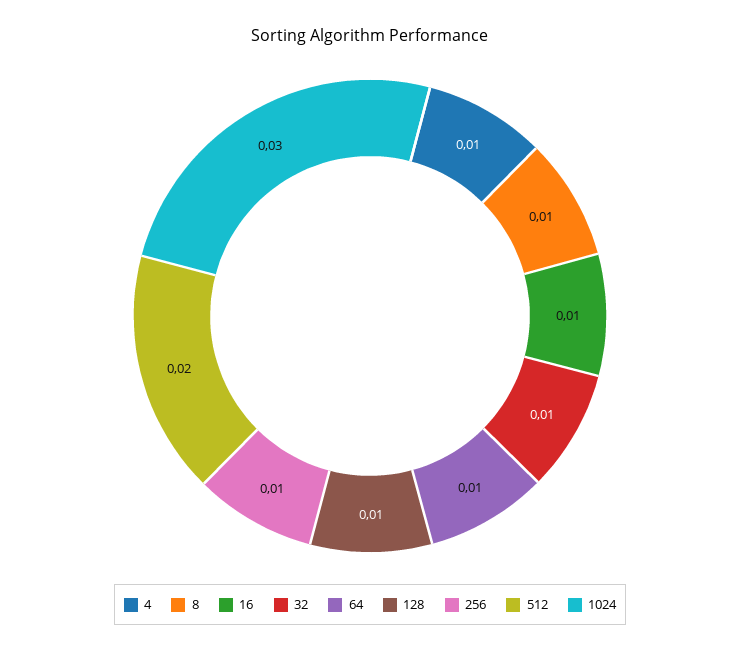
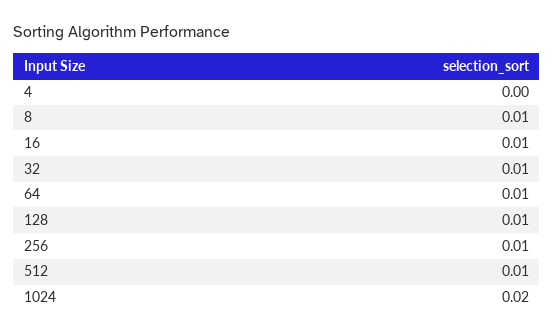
  {
-   "4": 0.01,
+   "4": 0,
    "8": 0.01,
    "16": 0.01,
    "32": 0.01,
    "64": 0.01,
    "128": 0.01,
    "256": 0.01,
-   "512": 0.02,
+   "512": 0.01,
-   "1024": 0.03
+   "1024": 0.02
  }

